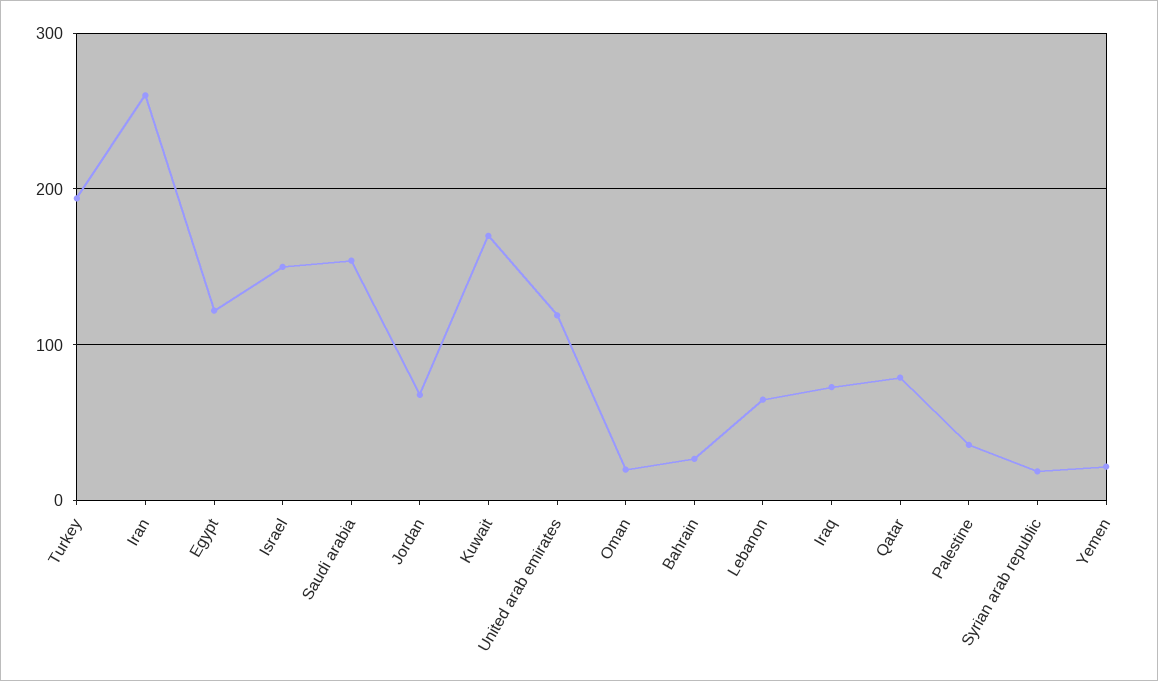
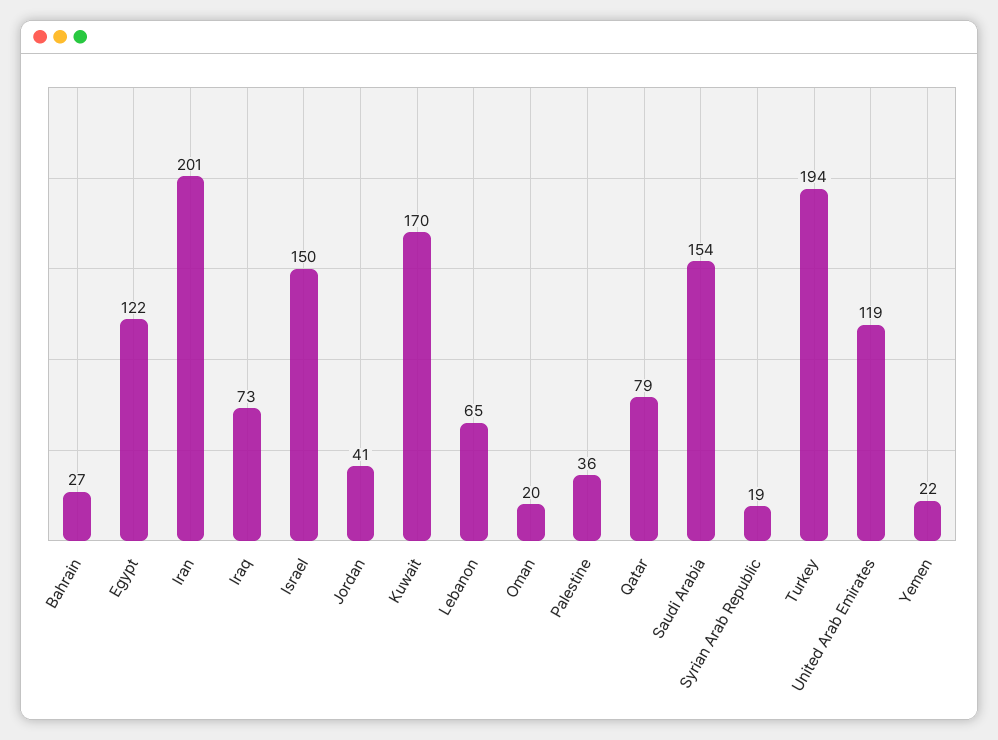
  {
    "Turkey": 194,
-   "Iran": 260,
+   "Iran": 201,
    "Egypt": 122,
    "Israel": 150,
    "Saudi arabia": 154,
-   "Jordan": 70,
+   "Jordan": 41,
    "Kuwait": 170,
    "United arab emirates": 119,
    "Oman": 20,
    "Bahrain": 27,
    "Lebanon": 65,
    "Iraq": 73,
    "Qatar": 79,
    "Palestine": 36,
    "Syrian arab republic": 19,
    "Yemen": 22
  }

